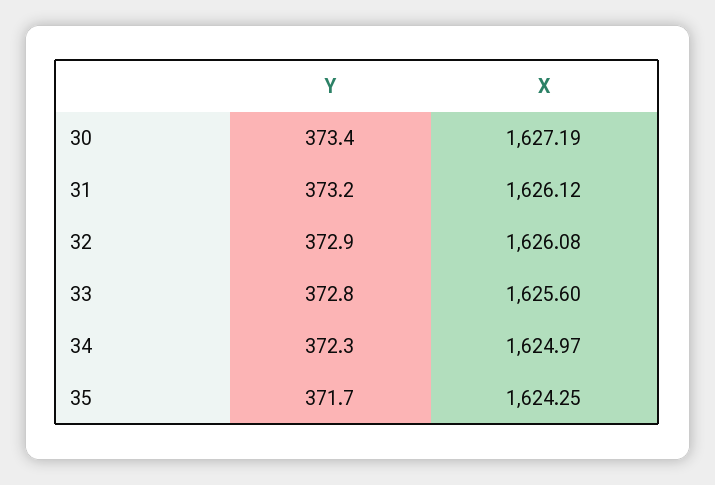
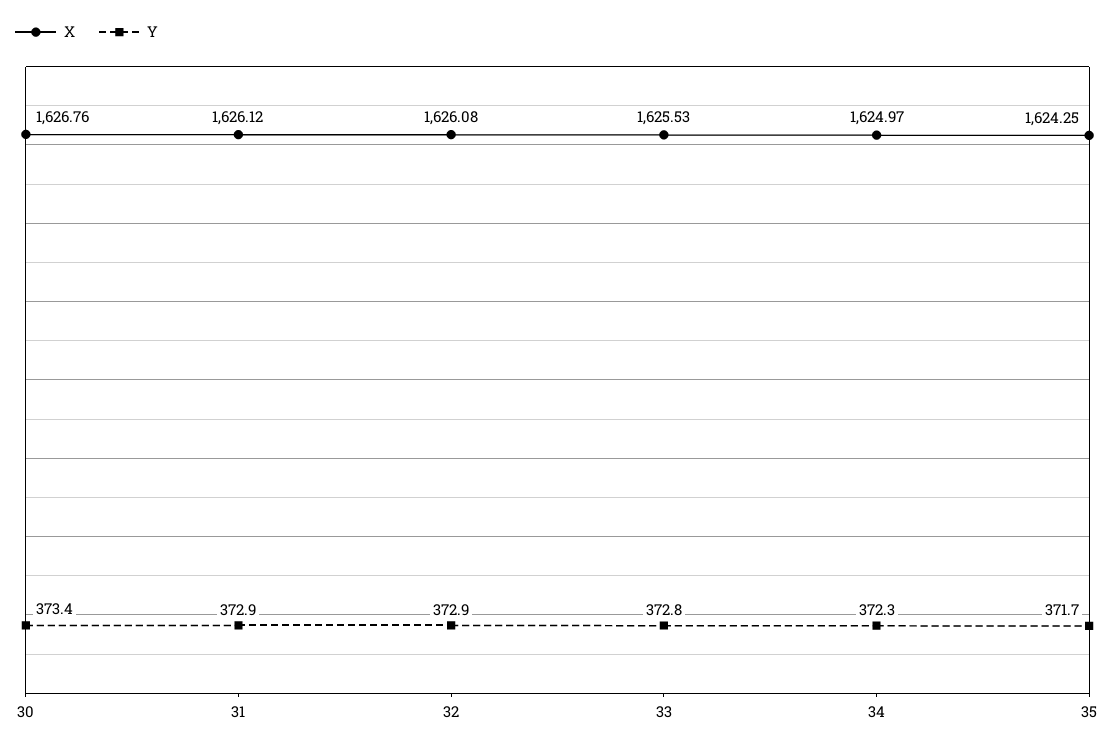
  {
    "Y": {
      "30": 373.4,
-     "31": 373.2,
+     "31": 372.9,
      "32": 372.9,
      "33": 372.8,
      "34": 372.3,
      "35": 371.7
    },
    "X": {
-     "30": 1627.19,
+     "30": 1626.76,
      "31": 1626.12,
      "32": 1626.08,
-     "33": 1625.6,
+     "33": 1625.53,
      "34": 1624.97,
      "35": 1624.25
    }
  }

